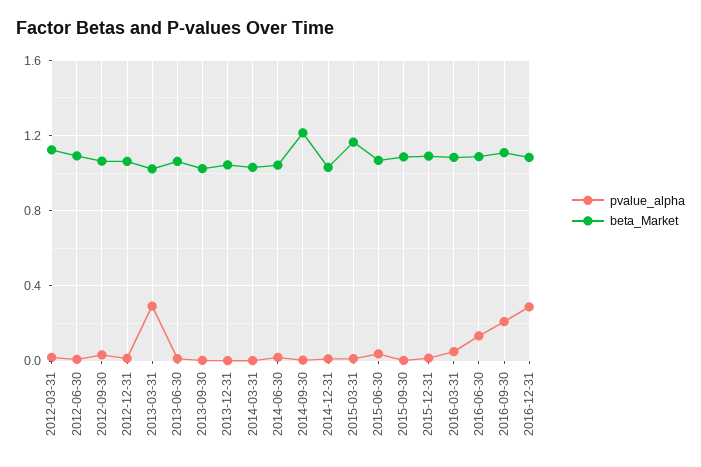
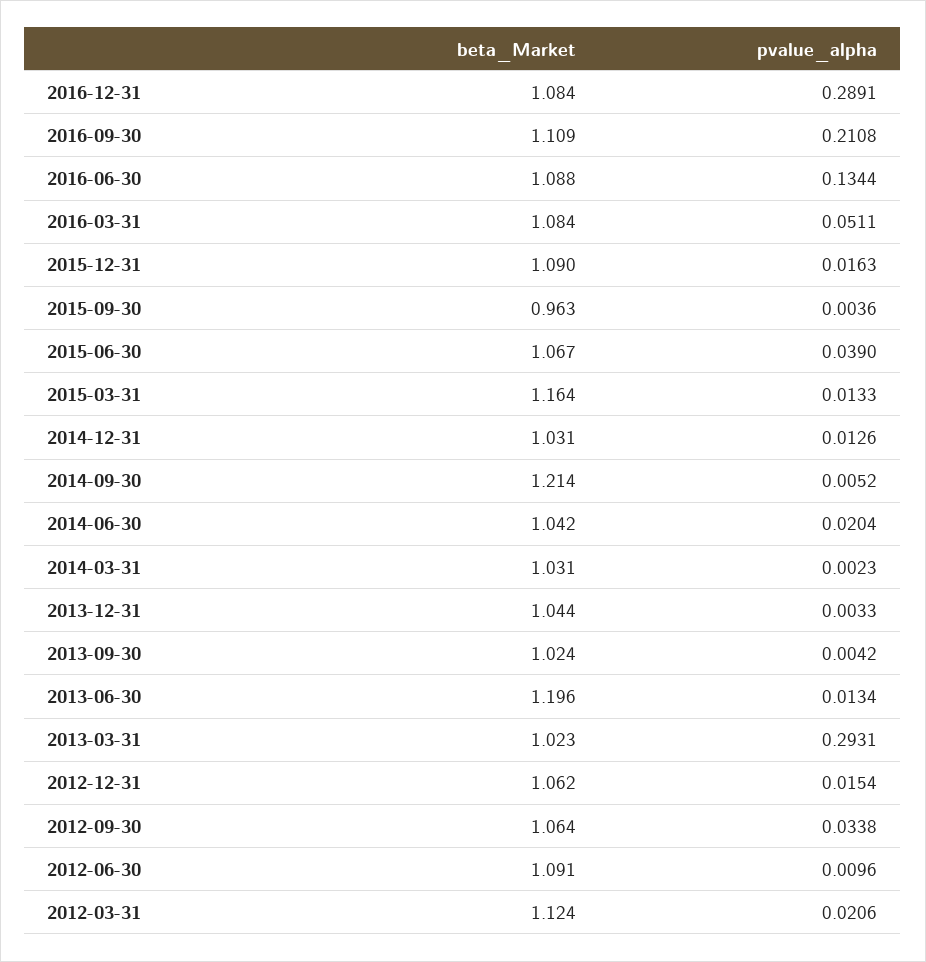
  {
    "pvalue_alpha": {
      "2012-03-31": 0.0206,
      "2012-06-30": 0.0096,
      "2012-09-30": 0.0338,
      "2012-12-31": 0.0154,
      "2013-03-31": 0.2931,
      "2013-06-30": 0.0134,
      "2013-09-30": 0.0042,
      "2013-12-31": 0.0033,
      "2014-03-31": 0.0023,
      "2014-06-30": 0.0204,
      "2014-09-30": 0.0052,
      "2014-12-31": 0.0126,
      "2015-03-31": 0.0133,
      "2015-06-30": 0.039,
      "2015-09-30": 0.0036,
      "2015-12-31": 0.0163,
      "2016-03-31": 0.0511,
      "2016-06-30": 0.1344,
      "2016-09-30": 0.2108,
      "2016-12-31": 0.2891
    },
    "beta_Market": {
      "2012-03-31": 1.124,
      "2012-06-30": 1.091,
      "2012-09-30": 1.064,
      "2012-12-31": 1.062,
      "2013-03-31": 1.023,
-     "2013-06-30": 1.05,
+     "2013-06-30": 1.196,
      "2013-09-30": 1.024,
      "2013-12-31": 1.044,
      "2014-03-31": 1.031,
      "2014-06-30": 1.042,
      "2014-09-30": 1.214,
      "2014-12-31": 1.031,
      "2015-03-31": 1.164,
      "2015-06-30": 1.067,
-     "2015-09-30": 1.1,
+     "2015-09-30": 0.963,
      "2015-12-31": 1.09,
      "2016-03-31": 1.084,
      "2016-06-30": 1.088,
      "2016-09-30": 1.109,
      "2016-12-31": 1.084
    }
  }

